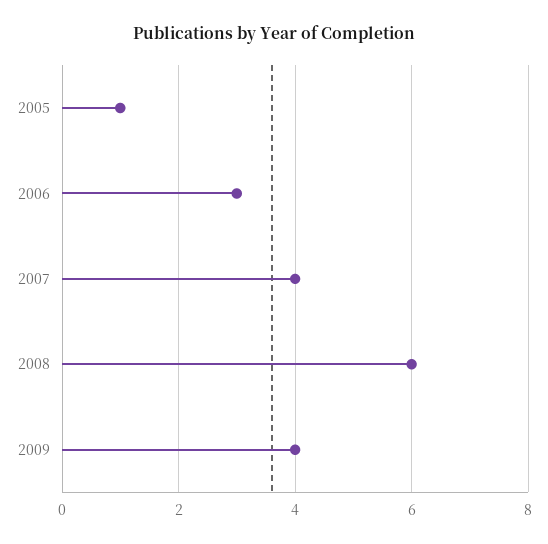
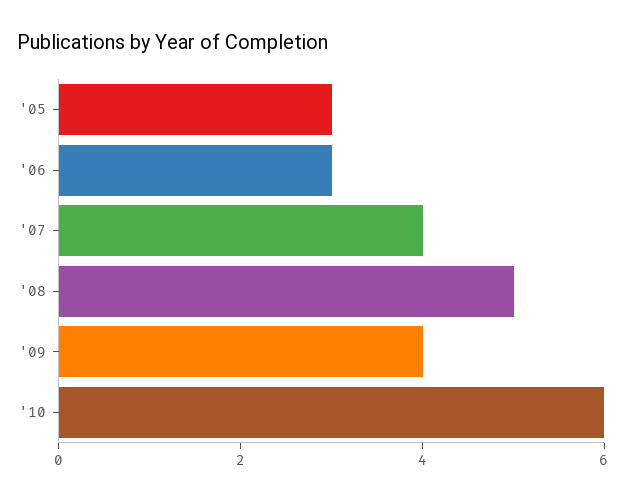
  {
-   "2005": 1,
+   "2005": 3,
    "2006": 3,
    "2007": 4,
-   "2008": 6,
+   "2008": 5,
-   "2009": 4
+   "2009": 4,
+   "'10": 6
  }

